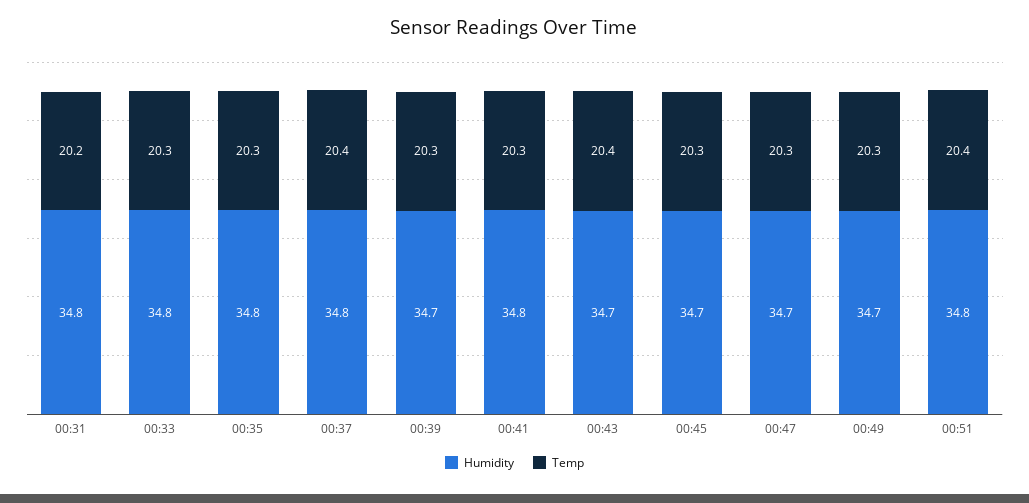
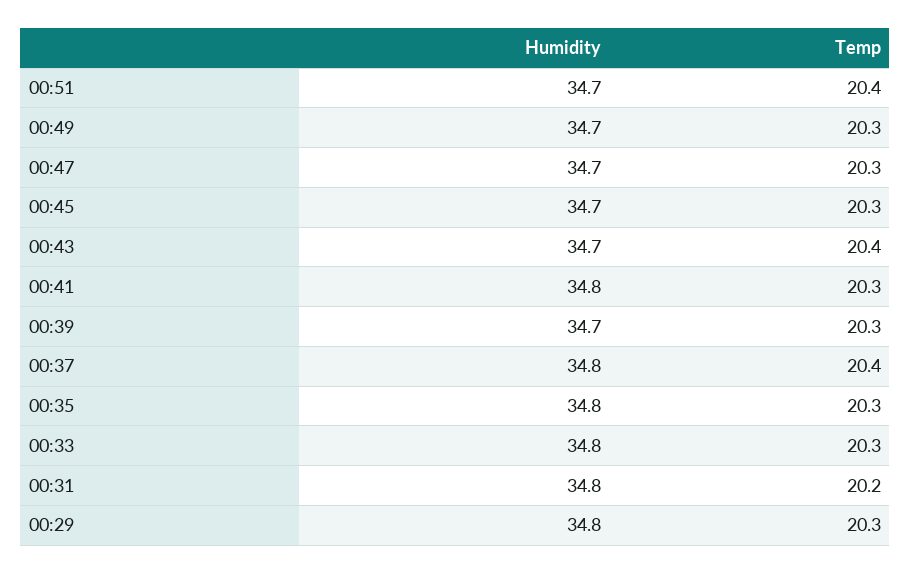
  {
    "Humidity": {
      "00:31": 34.8,
      "00:33": 34.8,
      "00:35": 34.8,
      "00:37": 34.8,
      "00:39": 34.7,
      "00:41": 34.8,
      "00:43": 34.7,
      "00:45": 34.7,
      "00:47": 34.7,
      "00:49": 34.7,
-     "00:51": 34.8
+     "00:51": 34.7,
+     "00:29": 34.8
    },
    "Temp": {
      "00:31": 20.2,
      "00:33": 20.3,
      "00:35": 20.3,
      "00:37": 20.4,
      "00:39": 20.3,
      "00:41": 20.3,
      "00:43": 20.4,
      "00:45": 20.3,
      "00:47": 20.3,
      "00:49": 20.3,
-     "00:51": 20.4
+     "00:51": 20.4,
+     "00:29": 20.3
    }
  }

